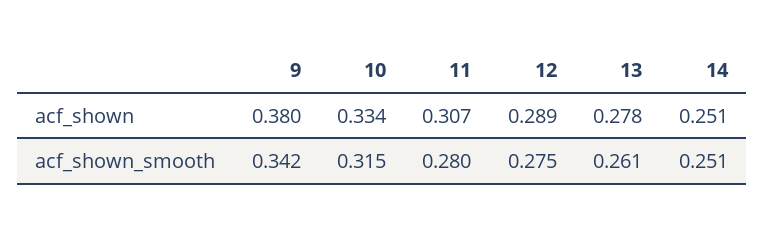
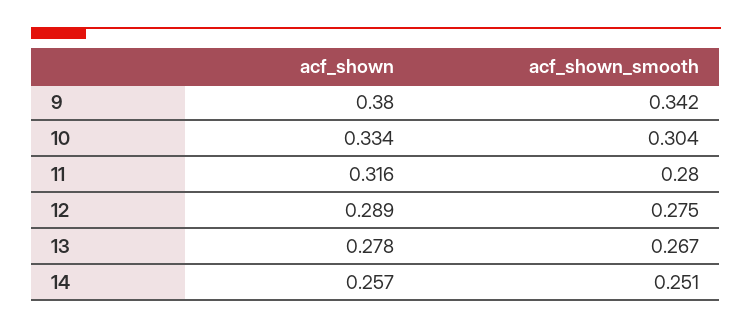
  {
    "9": {
      "acf_shown": 0.38,
      "acf_shown_smooth": 0.342
    },
    "10": {
      "acf_shown": 0.334,
-     "acf_shown_smooth": 0.315
+     "acf_shown_smooth": 0.304
    },
    "11": {
-     "acf_shown": 0.307,
+     "acf_shown": 0.316,
      "acf_shown_smooth": 0.28
    },
    "12": {
      "acf_shown": 0.289,
      "acf_shown_smooth": 0.275
    },
    "13": {
      "acf_shown": 0.278,
-     "acf_shown_smooth": 0.261
+     "acf_shown_smooth": 0.267
    },
    "14": {
-     "acf_shown": 0.251,
+     "acf_shown": 0.257,
      "acf_shown_smooth": 0.251
    }
  }

